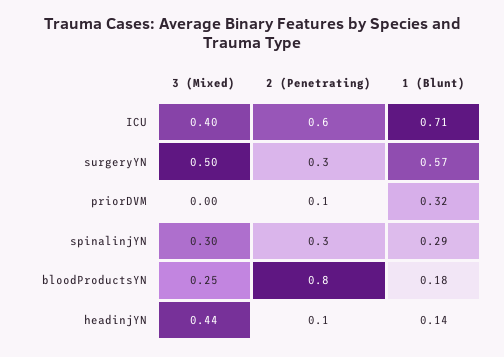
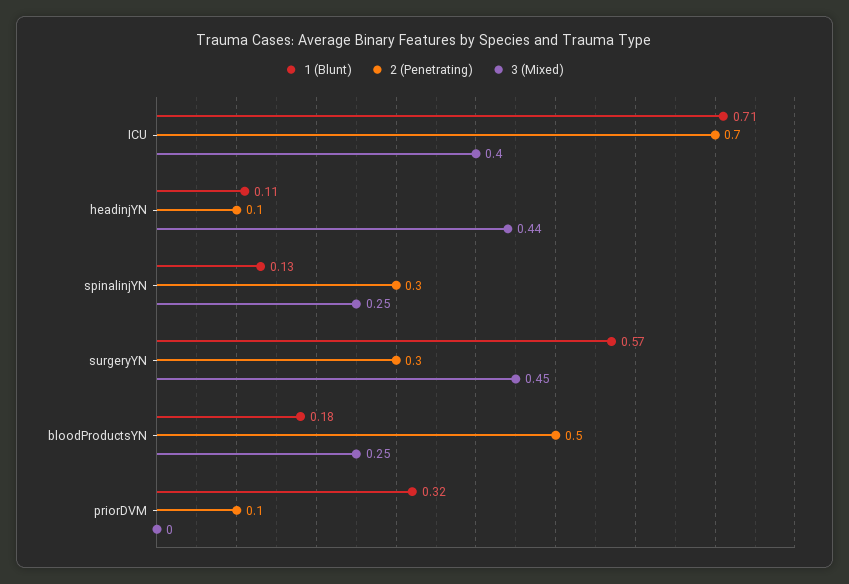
  {
    "3 (Mixed)": {
      "ICU": 0.4,
-     "surgeryYN": 0.5,
+     "surgeryYN": 0.45,
      "priorDVM": 0,
-     "spinalinjYN": 0.3,
+     "spinalinjYN": 0.25,
      "bloodProductsYN": 0.25,
      "headinjYN": 0.44
    },
    "2 (Penetrating)": {
-     "ICU": 0.6,
+     "ICU": 0.7,
      "surgeryYN": 0.3,
      "priorDVM": 0.1,
      "spinalinjYN": 0.3,
-     "bloodProductsYN": 0.8,
+     "bloodProductsYN": 0.5,
      "headinjYN": 0.1
    },
    "1 (Blunt)": {
      "ICU": 0.71,
      "surgeryYN": 0.57,
      "priorDVM": 0.32,
-     "spinalinjYN": 0.29,
+     "spinalinjYN": 0.13,
      "bloodProductsYN": 0.18,
-     "headinjYN": 0.14
+     "headinjYN": 0.11
    }
  }

